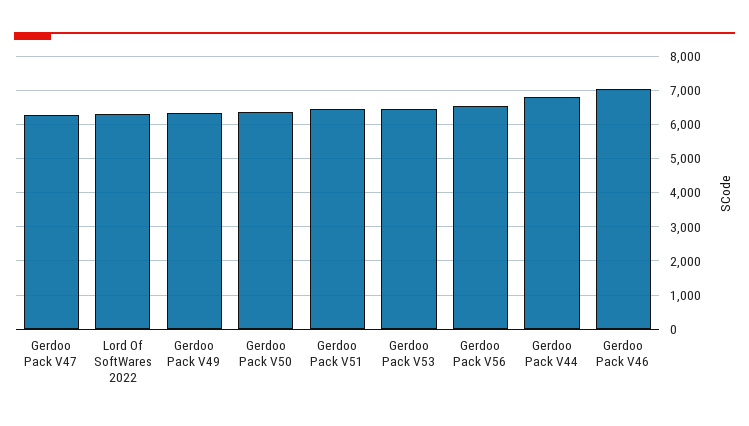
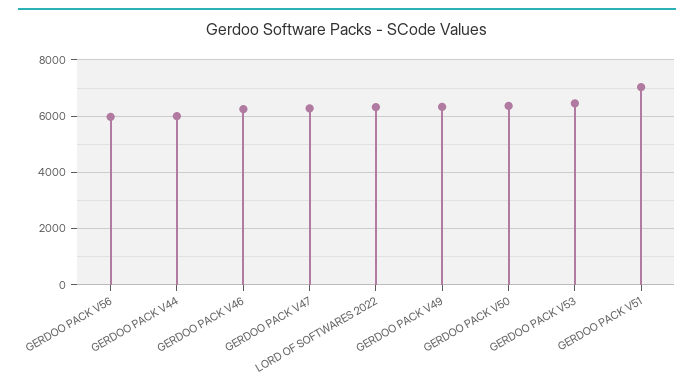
  {
    "Gerdoo Pack V47": 6200,
    "Lord Of SoftWares 2022": 6400,
    "Gerdoo Pack V49": 6400,
    "Gerdoo Pack V50": 6400,
-   "Gerdoo Pack V51": 6400,
+   "Gerdoo Pack V51": 7000,
    "Gerdoo Pack V53": 6400,
-   "Gerdoo Pack V56": 6600,
+   "Gerdoo Pack V56": 6000,
-   "Gerdoo Pack V44": 6800,
+   "Gerdoo Pack V44": 6000,
-   "Gerdoo Pack V46": 7000
+   "Gerdoo Pack V46": 6250
  }

